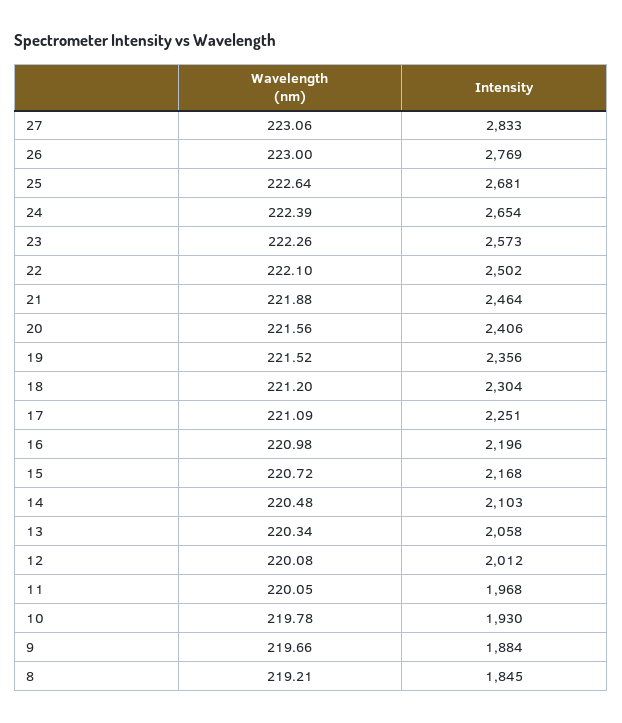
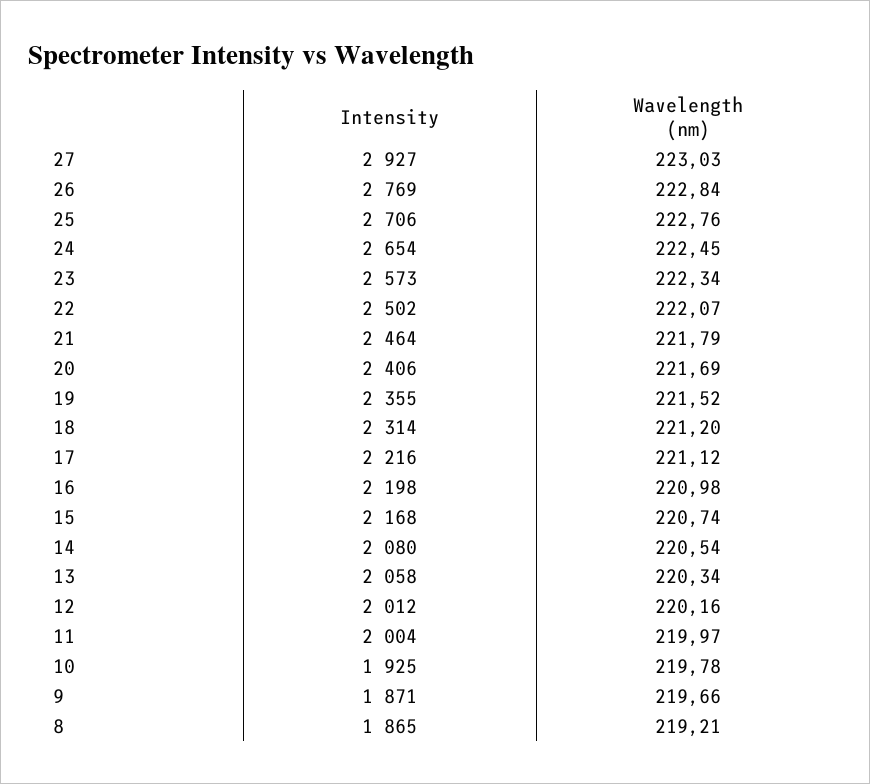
  {
    "Wavelength (nm)": {
-     "27": 223.06,
+     "27": 223.03,
-     "26": 223,
+     "26": 222.84,
-     "25": 222.64,
+     "25": 222.76,
-     "24": 222.39,
+     "24": 222.45,
-     "23": 222.26,
+     "23": 222.34,
-     "22": 222.1,
+     "22": 222.07,
-     "21": 221.88,
+     "21": 221.79,
-     "20": 221.56,
+     "20": 221.69,
      "19": 221.52,
      "18": 221.2,
-     "17": 221.09,
+     "17": 221.12,
      "16": 220.98,
-     "15": 220.72,
+     "15": 220.74,
-     "14": 220.48,
+     "14": 220.54,
      "13": 220.34,
-     "12": 220.08,
+     "12": 220.16,
-     "11": 220.05,
+     "11": 219.97,
      "10": 219.78,
      "9": 219.66,
      "8": 219.21
    },
    "Intensity": {
-     "27": 2833,
+     "27": 2927,
      "26": 2769,
-     "25": 2681,
+     "25": 2706,
      "24": 2654,
      "23": 2573,
      "22": 2502,
      "21": 2464,
      "20": 2406,
-     "19": 2356,
+     "19": 2355,
-     "18": 2304,
+     "18": 2314,
-     "17": 2251,
+     "17": 2216,
-     "16": 2196,
+     "16": 2198,
      "15": 2168,
-     "14": 2103,
+     "14": 2080,
      "13": 2058,
      "12": 2012,
-     "11": 1968,
+     "11": 2004,
-     "10": 1930,
+     "10": 1925,
-     "9": 1884,
+     "9": 1871,
-     "8": 1845
+     "8": 1865
    }
  }

